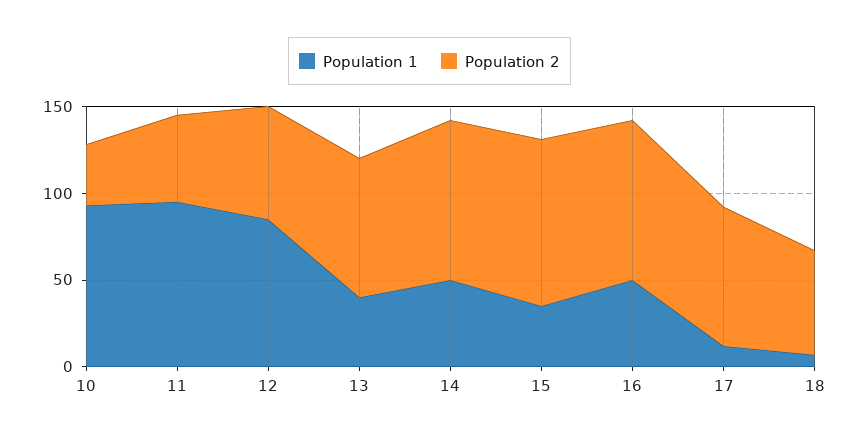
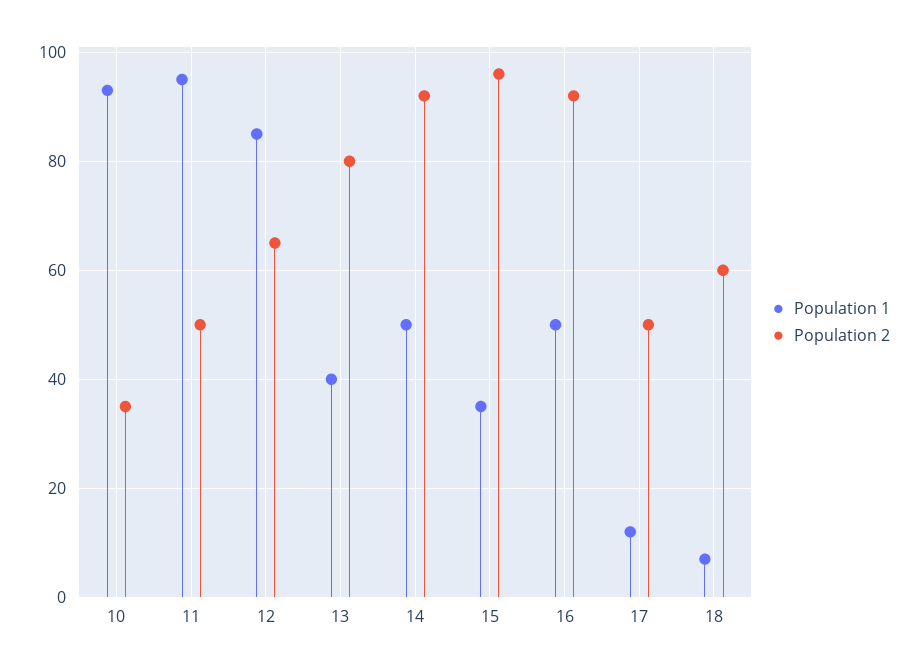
  {
    "Population 1": {
      "10": 95,
      "11": 95,
      "12": 85,
      "13": 40,
      "14": 50,
      "15": 35,
      "16": 50,
      "17": 10,
      "18": 5
    },
    "Population 2": {
      "10": 35,
      "11": 50,
      "12": 65,
      "13": 80,
      "14": 90,
      "15": 95,
      "16": 90,
-     "17": 80,
+     "17": 50,
      "18": 60
    }
  }

